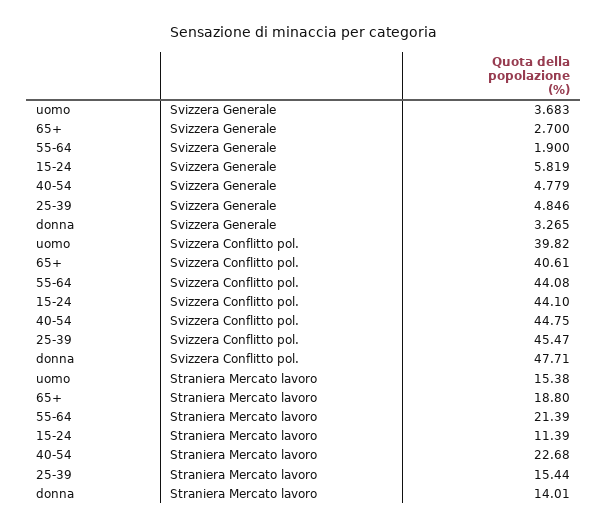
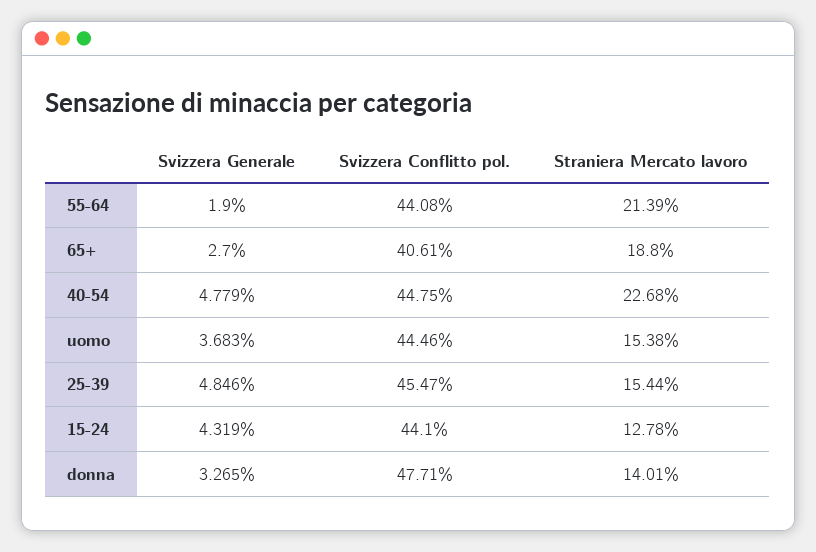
  {
    "uomo": {
      "Svizzera Generale": 3.683,
-     "Svizzera Conflitto pol.": 39.82,
+     "Svizzera Conflitto pol.": 44.46,
      "Straniera Mercato lavoro": 15.38
    },
    "65+": {
      "Svizzera Generale": 2.7,
      "Svizzera Conflitto pol.": 40.61,
      "Straniera Mercato lavoro": 18.8
    },
    "55-64": {
      "Svizzera Generale": 1.9,
      "Svizzera Conflitto pol.": 44.08,
      "Straniera Mercato lavoro": 21.39
    },
    "15-24": {
-     "Svizzera Generale": 5.819,
+     "Svizzera Generale": 4.319,
      "Svizzera Conflitto pol.": 44.1,
-     "Straniera Mercato lavoro": 11.39
+     "Straniera Mercato lavoro": 12.78
    },
    "40-54": {
      "Svizzera Generale": 4.779,
      "Svizzera Conflitto pol.": 44.75,
      "Straniera Mercato lavoro": 22.68
    },
    "25-39": {
      "Svizzera Generale": 4.846,
      "Svizzera Conflitto pol.": 45.47,
      "Straniera Mercato lavoro": 15.44
    },
    "donna": {
      "Svizzera Generale": 3.265,
      "Svizzera Conflitto pol.": 47.71,
      "Straniera Mercato lavoro": 14.01
    }
  }

